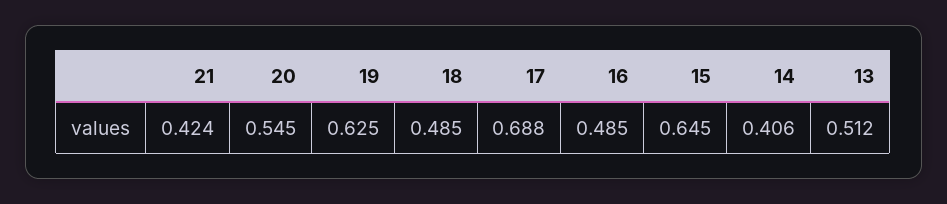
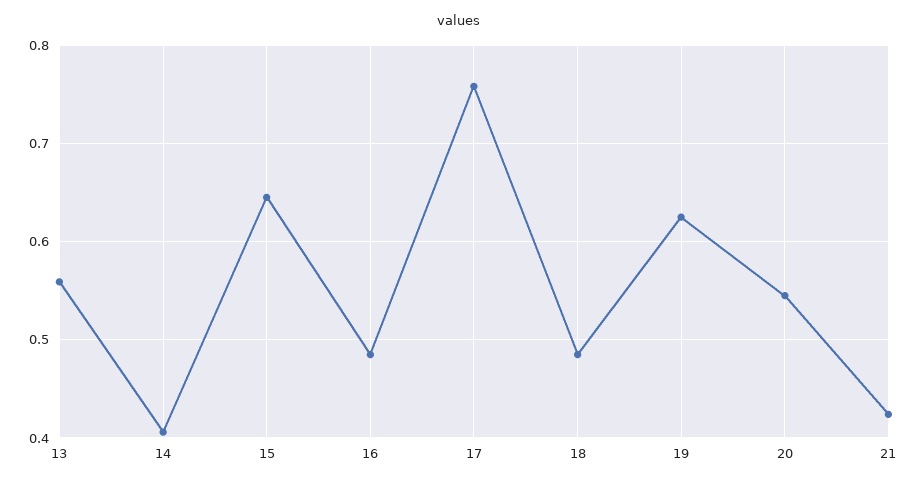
  {
    "21": 0.424,
    "20": 0.545,
    "19": 0.625,
    "18": 0.485,
-   "17": 0.688,
+   "17": 0.76,
    "16": 0.485,
    "15": 0.645,
    "14": 0.406,
-   "13": 0.512
+   "13": 0.56
  }

